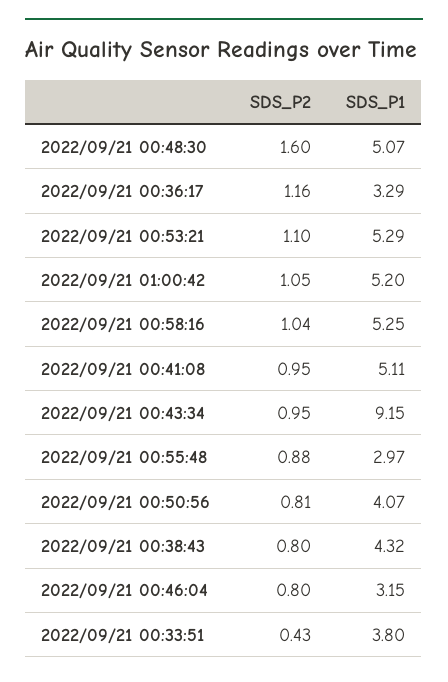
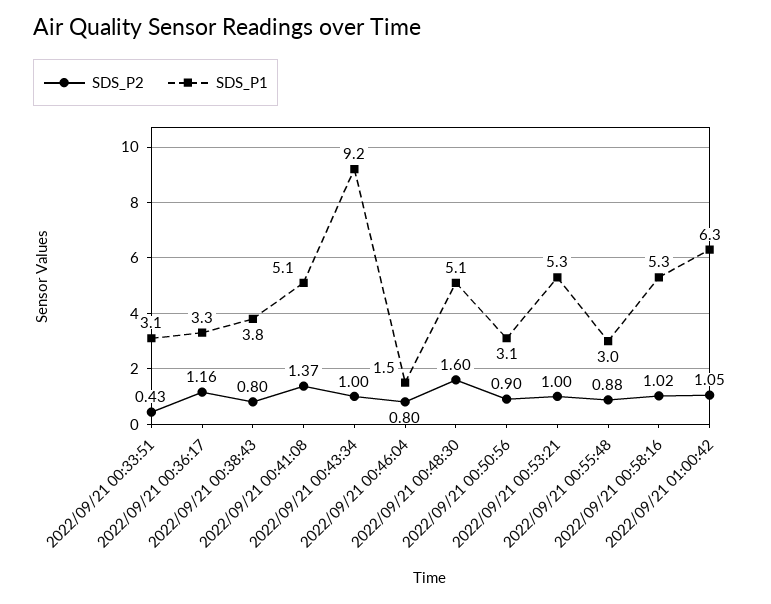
  {
    "SDS_P2": {
      "2022/09/21 00:48:30": 1.6,
      "2022/09/21 00:36:17": 1.16,
-     "2022/09/21 00:53:21": 1.1,
+     "2022/09/21 00:53:21": 1,
      "2022/09/21 01:00:42": 1.05,
-     "2022/09/21 00:58:16": 1.04,
+     "2022/09/21 00:58:16": 1.02,
-     "2022/09/21 00:41:08": 0.95,
+     "2022/09/21 00:41:08": 1.37,
-     "2022/09/21 00:43:34": 0.95,
+     "2022/09/21 00:43:34": 1,
      "2022/09/21 00:55:48": 0.88,
-     "2022/09/21 00:50:56": 0.81,
+     "2022/09/21 00:50:56": 0.9,
      "2022/09/21 00:38:43": 0.8,
      "2022/09/21 00:46:04": 0.8,
      "2022/09/21 00:33:51": 0.43
    },
    "SDS_P1": {
      "2022/09/21 00:48:30": 5.07,
      "2022/09/21 00:36:17": 3.29,
      "2022/09/21 00:53:21": 5.29,
-     "2022/09/21 01:00:42": 5.2,
+     "2022/09/21 01:00:42": 6.3,
      "2022/09/21 00:58:16": 5.25,
      "2022/09/21 00:41:08": 5.11,
      "2022/09/21 00:43:34": 9.15,
      "2022/09/21 00:55:48": 2.97,
-     "2022/09/21 00:50:56": 4.07,
+     "2022/09/21 00:50:56": 3.1,
-     "2022/09/21 00:38:43": 4.32,
+     "2022/09/21 00:38:43": 3.8,
-     "2022/09/21 00:46:04": 3.15,
+     "2022/09/21 00:46:04": 1.5,
-     "2022/09/21 00:33:51": 3.8
+     "2022/09/21 00:33:51": 3.1
    }
  }

